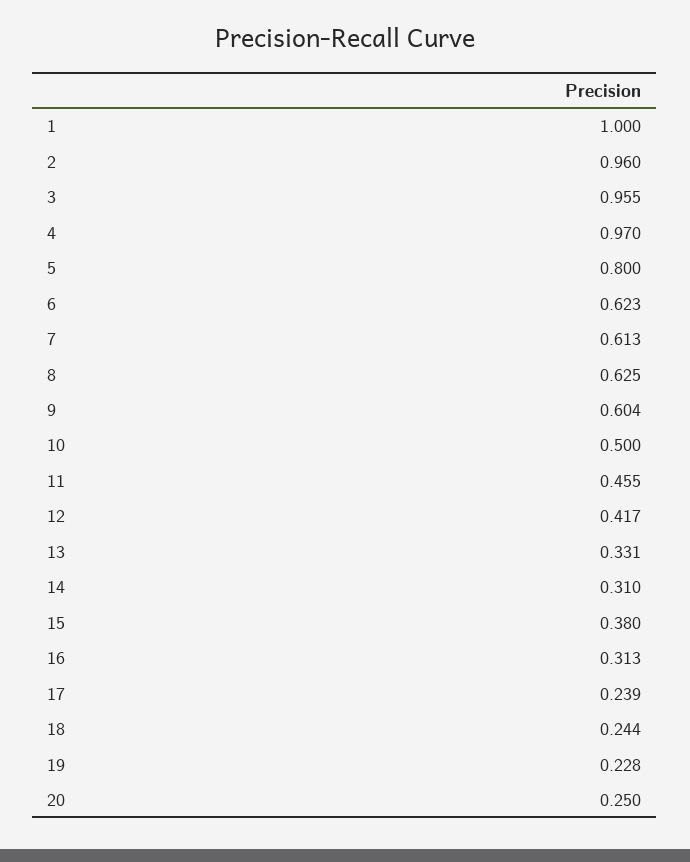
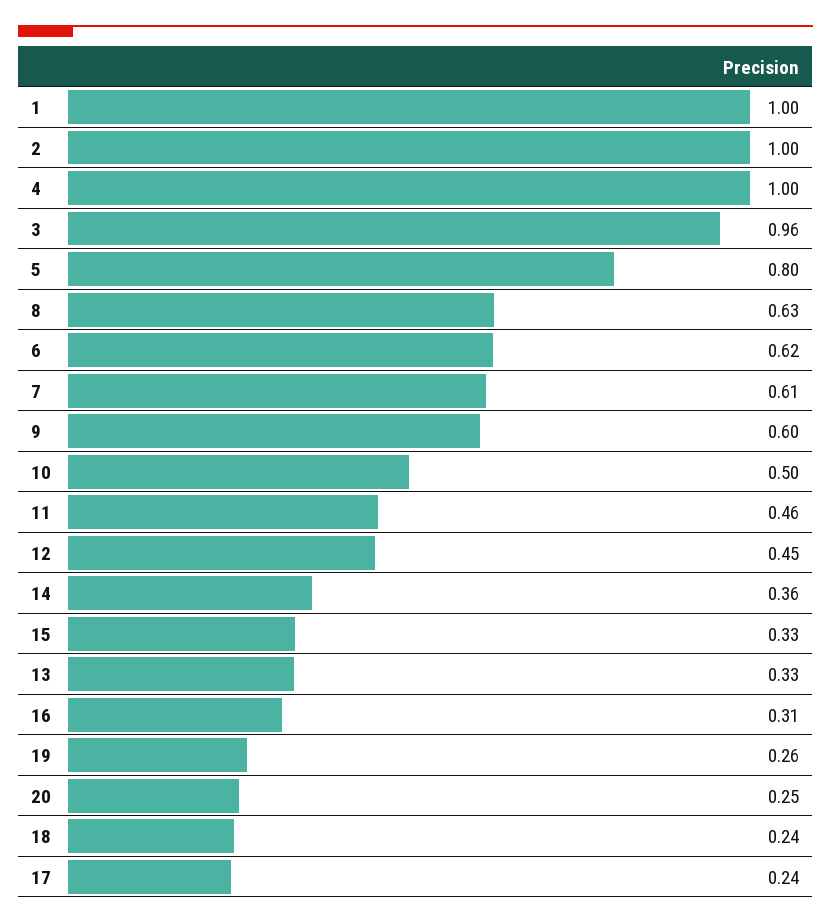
  {
    "1": 1,
-   "2": 0.96,
+   "2": 1,
    "3": 0.955,
-   "4": 0.97,
+   "4": 1,
    "5": 0.8,
    "6": 0.623,
    "7": 0.613,
    "8": 0.625,
    "9": 0.604,
    "10": 0.5,
    "11": 0.455,
-   "12": 0.417,
+   "12": 0.45,
    "13": 0.331,
-   "14": 0.31,
+   "14": 0.36,
-   "15": 0.38,
+   "15": 0.33,
    "16": 0.313,
    "17": 0.239,
    "18": 0.244,
-   "19": 0.228,
+   "19": 0.26,
    "20": 0.25
  }

